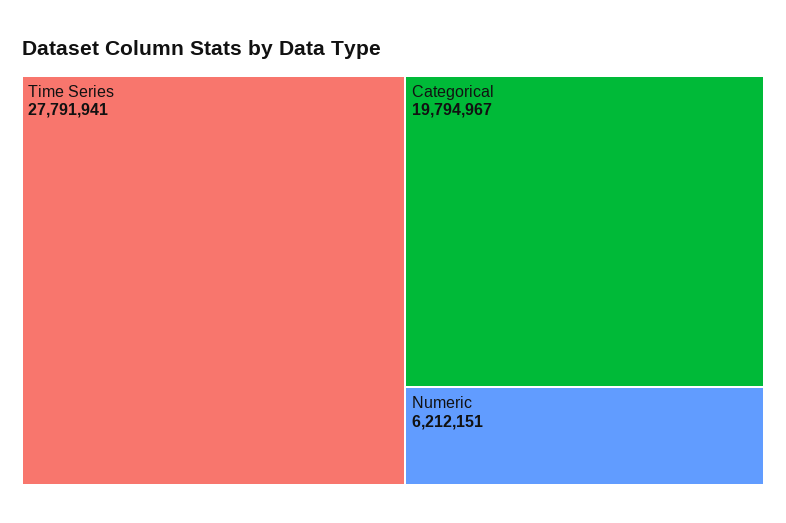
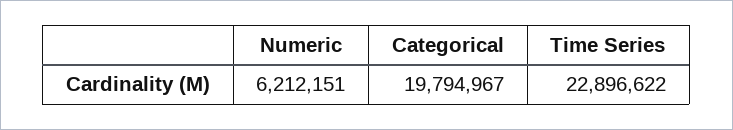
  {
-   "Time Series": 27791941,
+   "Time Series": 22896622,
    "Categorical": 19794967,
    "Numeric": 6212151
  }

